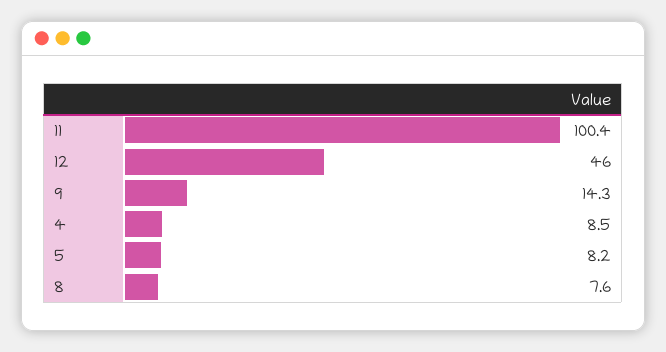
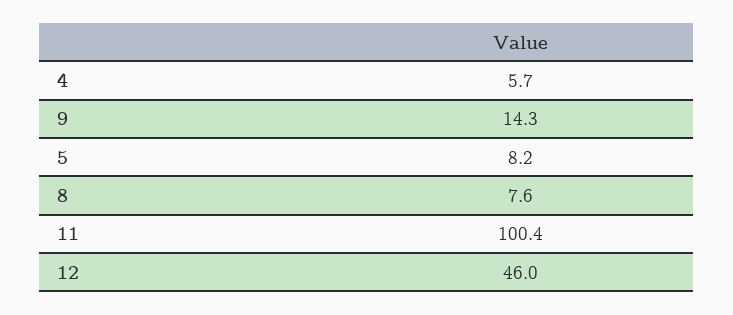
  {
    "11": 100.4,
    "12": 46,
    "9": 14.3,
-   "4": 8.5,
+   "4": 5.7,
    "5": 8.2,
    "8": 7.6
  }

